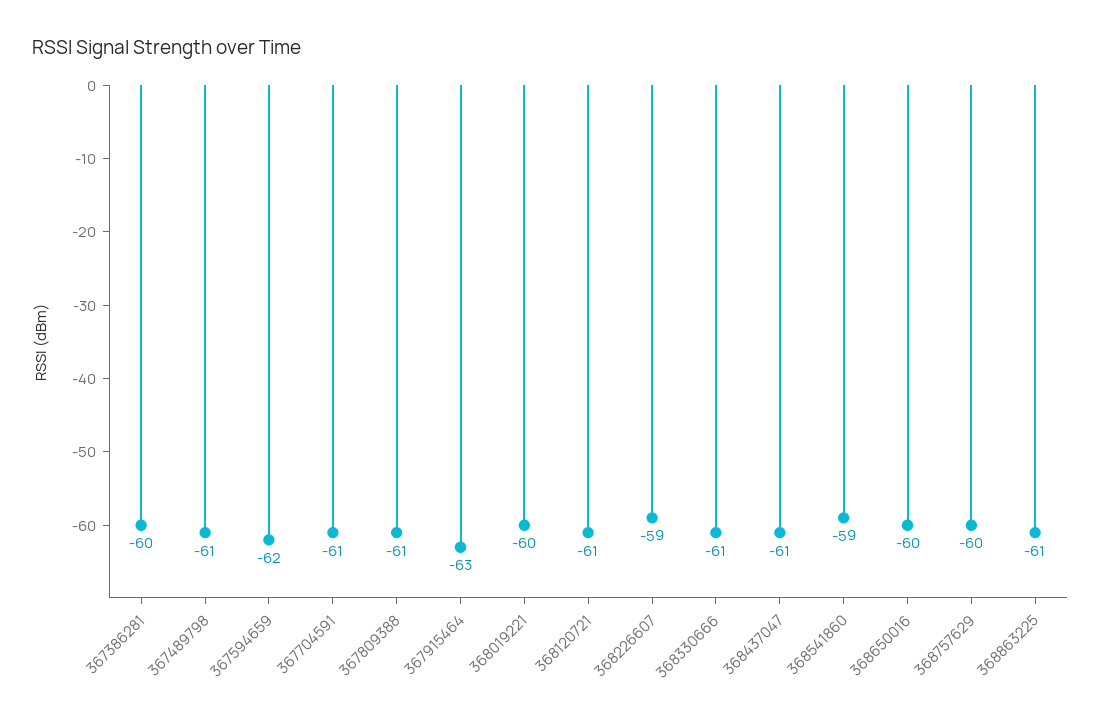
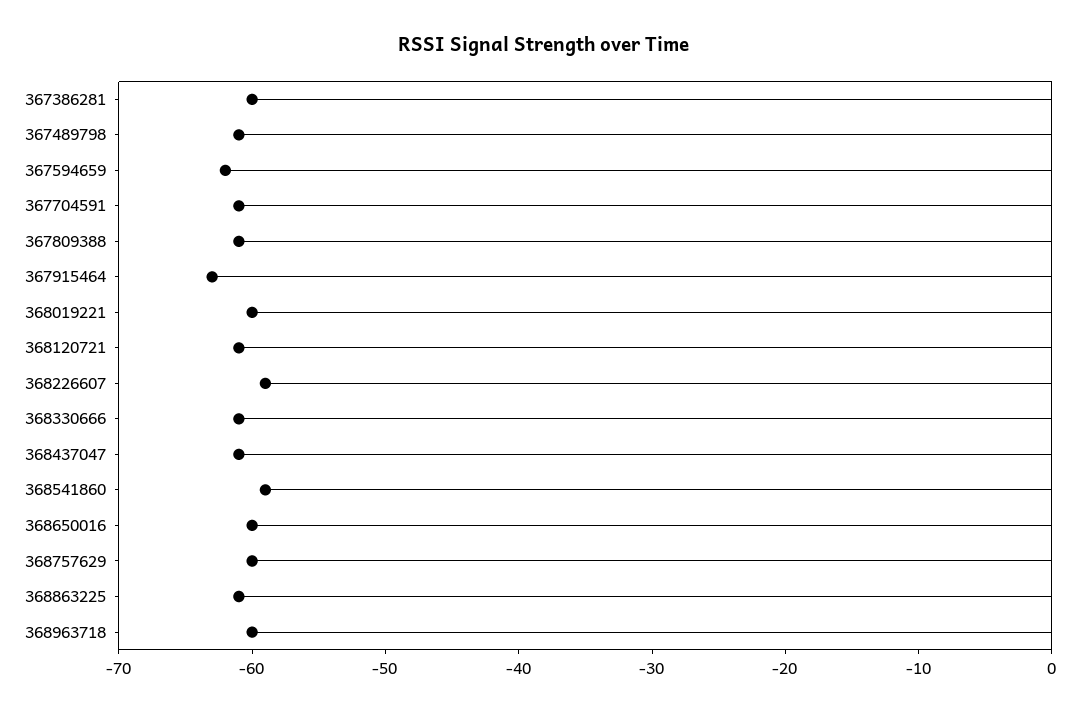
  {
    "367386281": -60,
    "367489798": -61,
    "367594659": -62,
    "367704591": -61,
    "367809388": -61,
    "367915464": -63,
    "368019221": -60,
    "368120721": -61,
    "368226607": -59,
    "368330666": -61,
    "368437047": -61,
    "368541860": -59,
    "368650016": -60,
    "368757629": -60,
-   "368863225": -61
+   "368863225": -61,
+   "368963718": -60
  }

